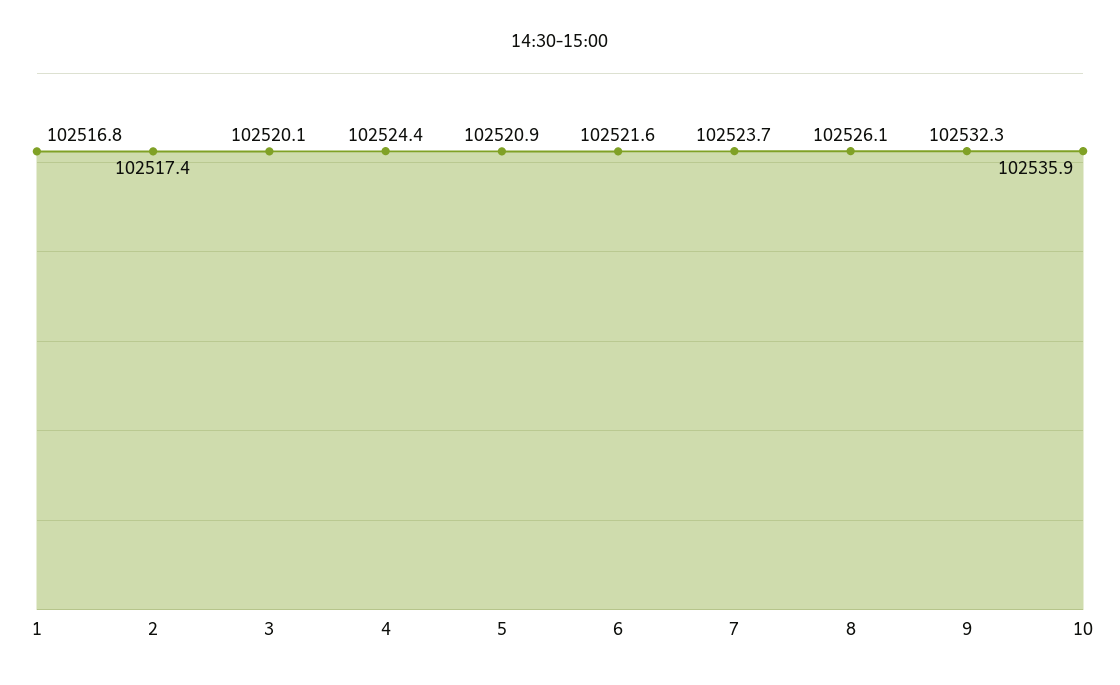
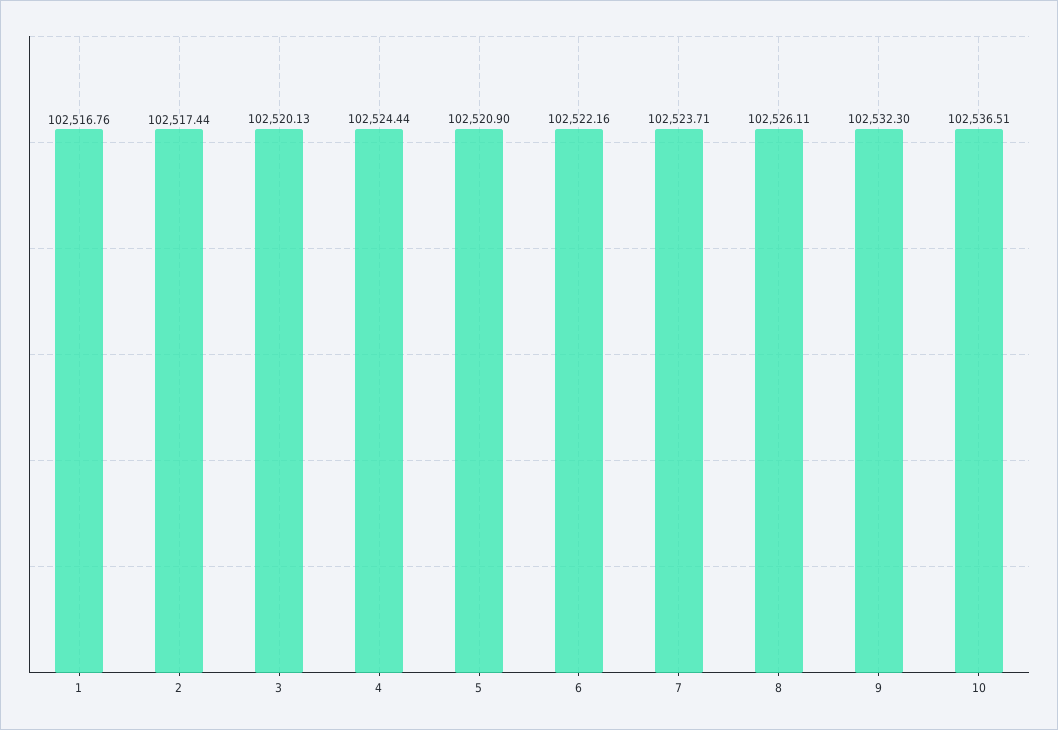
  {
    "1": 102516.76,
    "2": 102517.44,
    "3": 102520.13,
    "4": 102524.44,
    "5": 102520.9,
-   "6": 102521.6,
+   "6": 102522.16,
    "7": 102523.71,
    "8": 102526.11,
    "9": 102532.3,
-   "10": 102535.9
+   "10": 102536.51
  }

